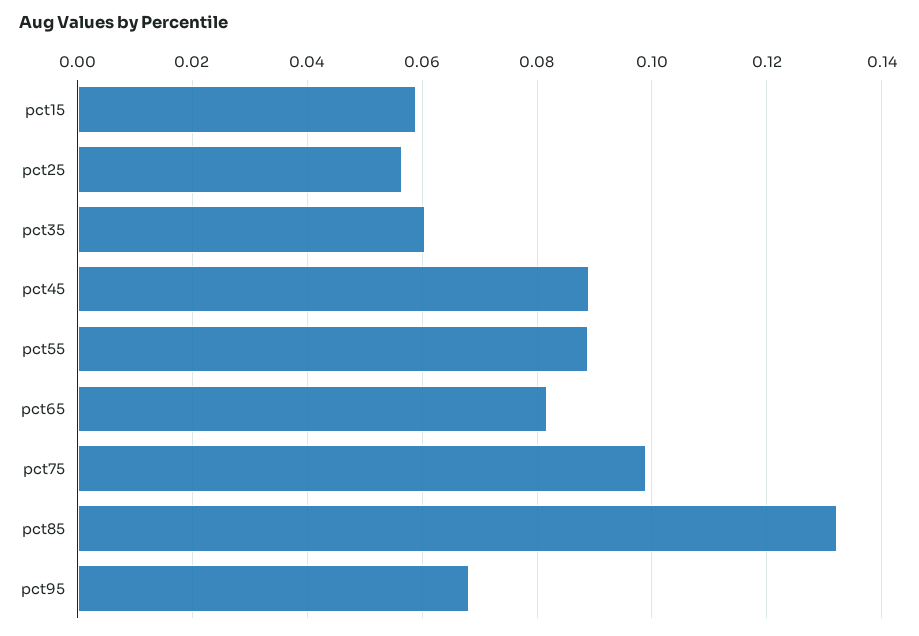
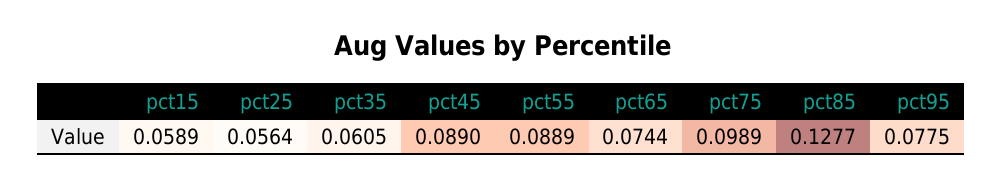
  {
    "pct15": 0.0589,
    "pct25": 0.0564,
    "pct35": 0.0605,
    "pct45": 0.089,
    "pct55": 0.0889,
-   "pct65": 0.082,
+   "pct65": 0.0744,
    "pct75": 0.0989,
-   "pct85": 0.132,
+   "pct85": 0.1277,
-   "pct95": 0.068
+   "pct95": 0.0775
  }

